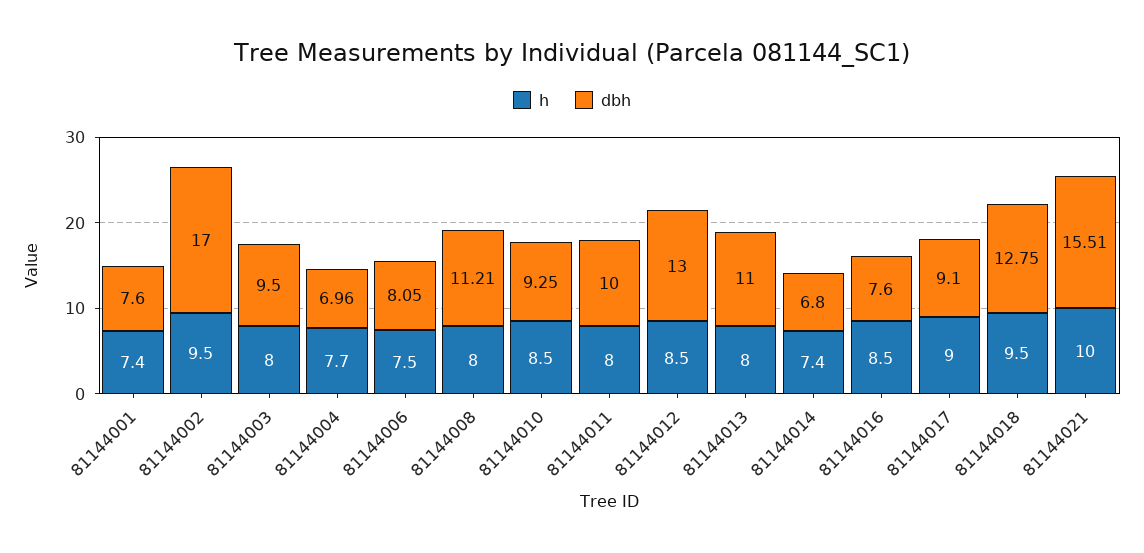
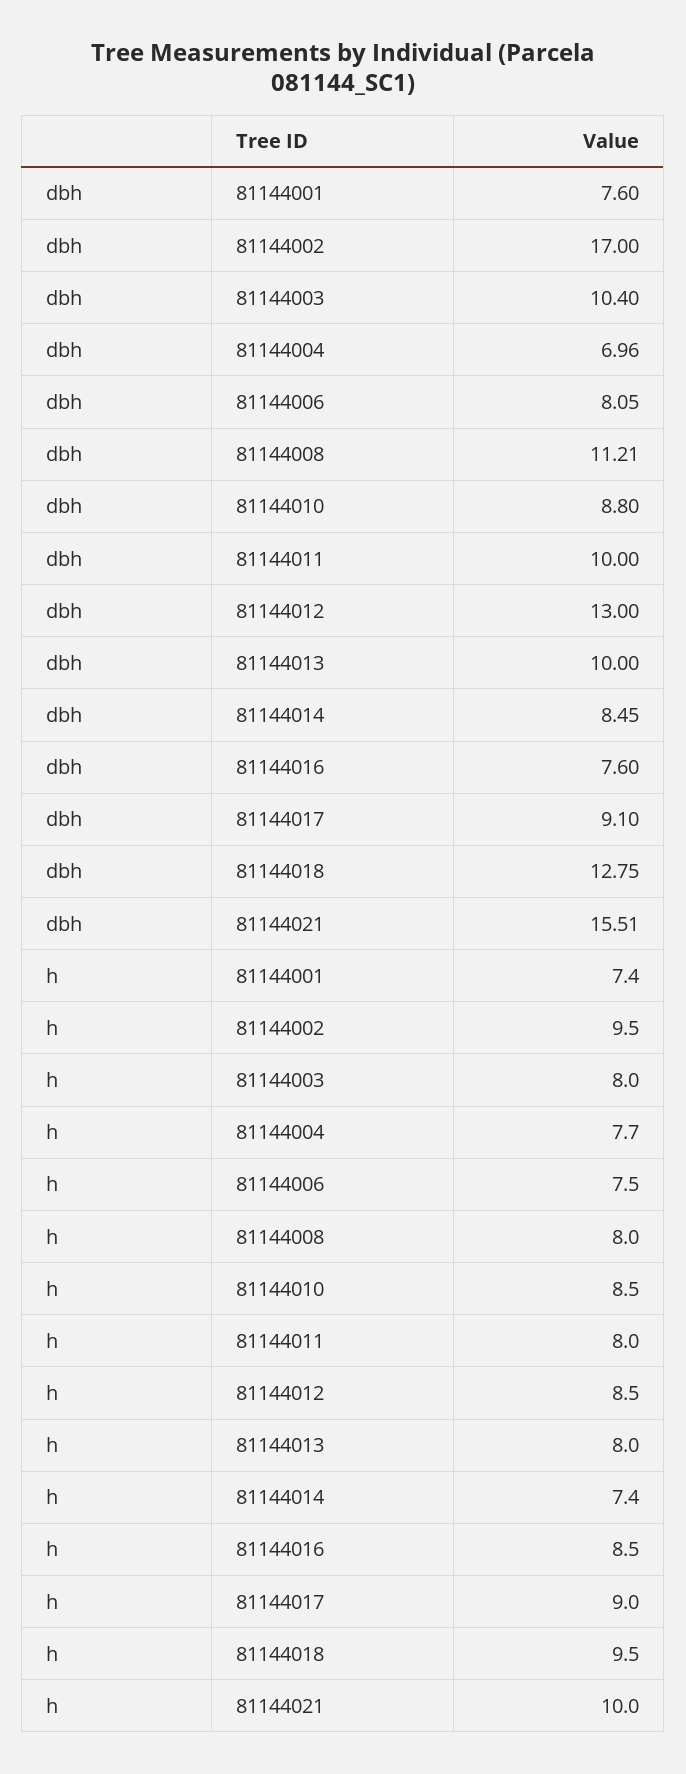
  {
    "h": {
      "81144001": 7.4,
      "81144002": 9.5,
      "81144003": 8,
      "81144004": 7.7,
      "81144006": 7.5,
      "81144008": 8,
      "81144010": 8.5,
      "81144011": 8,
      "81144012": 8.5,
      "81144013": 8,
      "81144014": 7.4,
      "81144016": 8.5,
      "81144017": 9,
      "81144018": 9.5,
      "81144021": 10
    },
    "dbh": {
      "81144001": 7.6,
      "81144002": 17,
-     "81144003": 9.5,
+     "81144003": 10.4,
      "81144004": 6.96,
      "81144006": 8.05,
      "81144008": 11.21,
-     "81144010": 9.25,
+     "81144010": 8.8,
      "81144011": 10,
      "81144012": 13,
-     "81144013": 11,
+     "81144013": 10,
-     "81144014": 6.8,
+     "81144014": 8.45,
      "81144016": 7.6,
      "81144017": 9.1,
      "81144018": 12.75,
      "81144021": 15.51
    }
  }

